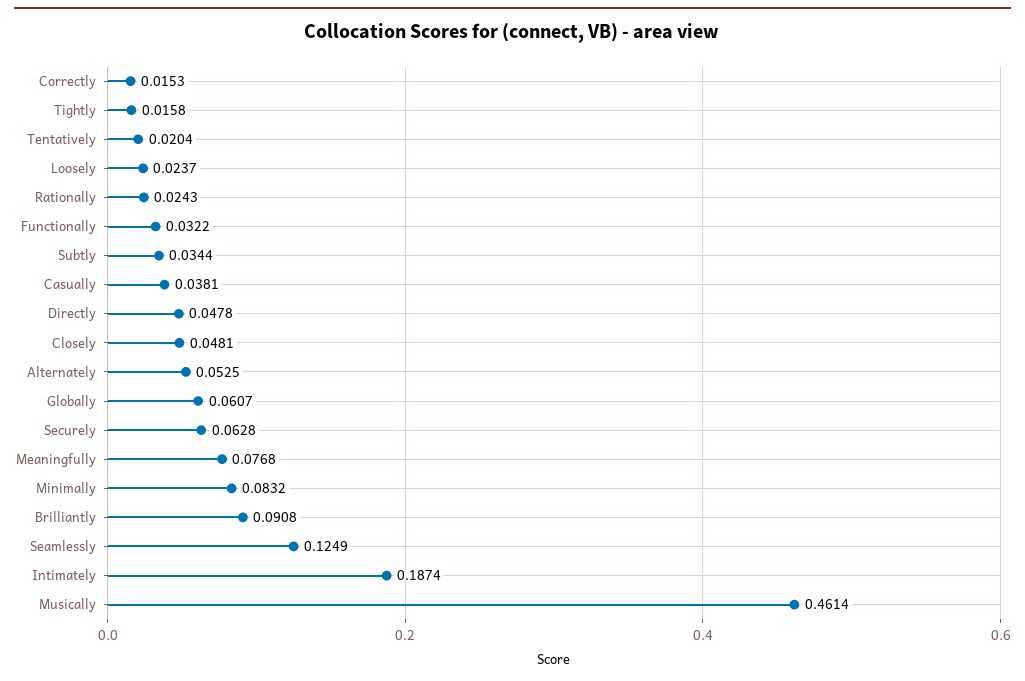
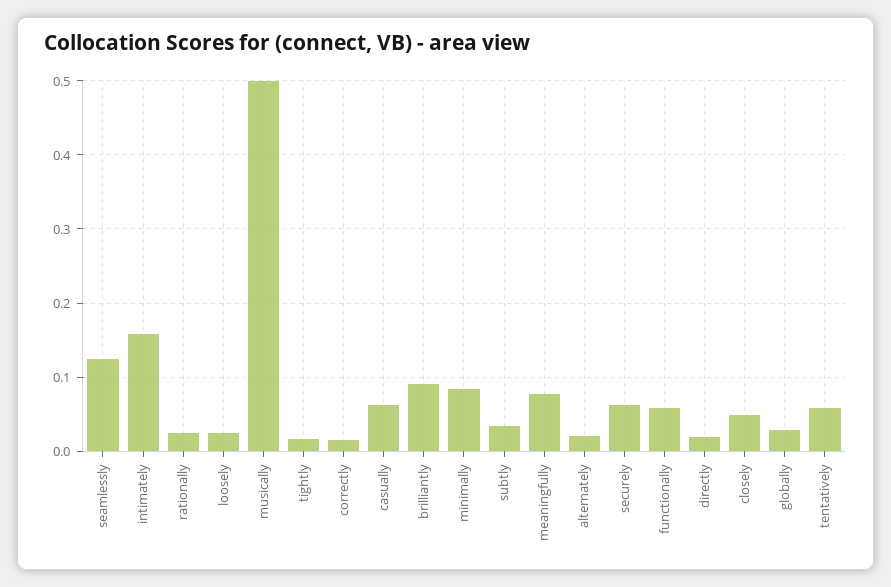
  {
    "Correctly": 0.0153,
    "Tightly": 0.0158,
-   "Tentatively": 0.0204,
+   "Tentatively": 0.06,
    "Loosely": 0.0237,
    "Rationally": 0.0243,
-   "Functionally": 0.0322,
+   "Functionally": 0.06,
    "Subtly": 0.0344,
-   "Casually": 0.0381,
+   "Casually": 0.06,
-   "Directly": 0.0478,
+   "Directly": 0.02,
    "Closely": 0.0481,
-   "Alternately": 0.0525,
+   "Alternately": 0.02,
-   "Globally": 0.0607,
+   "Globally": 0.03,
    "Securely": 0.0628,
    "Meaningfully": 0.0768,
    "Minimally": 0.0832,
    "Brilliantly": 0.0908,
    "Seamlessly": 0.1249,
-   "Intimately": 0.1874,
+   "Intimately": 0.16,
-   "Musically": 0.4614
+   "Musically": 0.5
  }

